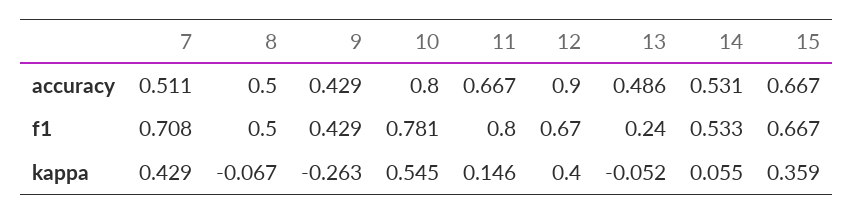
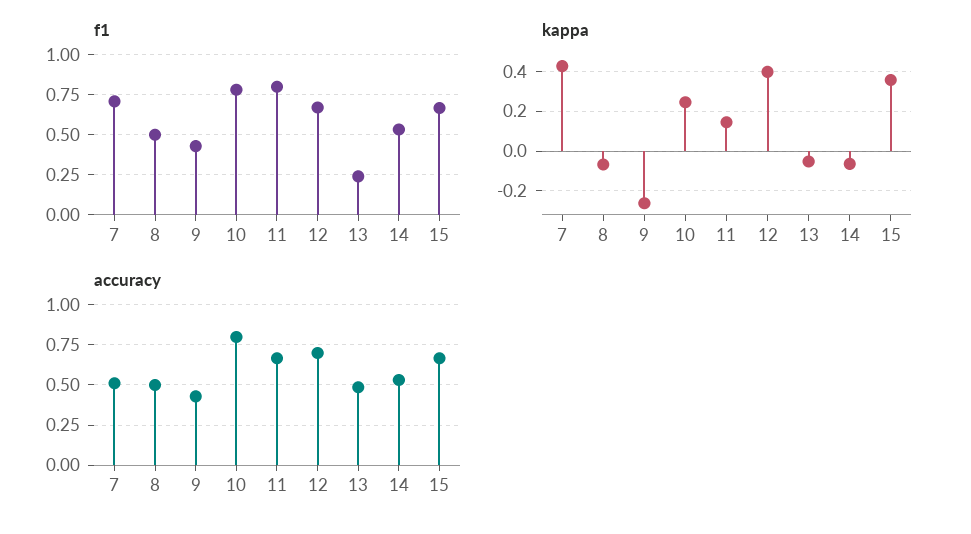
  {
    "accuracy": {
      "7": 0.511,
      "8": 0.5,
      "9": 0.429,
      "10": 0.8,
      "11": 0.667,
-     "12": 0.9,
+     "12": 0.7,
      "13": 0.486,
      "14": 0.531,
      "15": 0.667
    },
    "f1": {
      "7": 0.708,
      "8": 0.5,
      "9": 0.429,
      "10": 0.781,
      "11": 0.8,
      "12": 0.67,
      "13": 0.24,
      "14": 0.533,
      "15": 0.667
    },
    "kappa": {
      "7": 0.429,
      "8": -0.067,
      "9": -0.263,
-     "10": 0.545,
+     "10": 0.25,
      "11": 0.146,
      "12": 0.4,
      "13": -0.052,
-     "14": 0.055,
+     "14": -0.05,
      "15": 0.359
    }
  }

